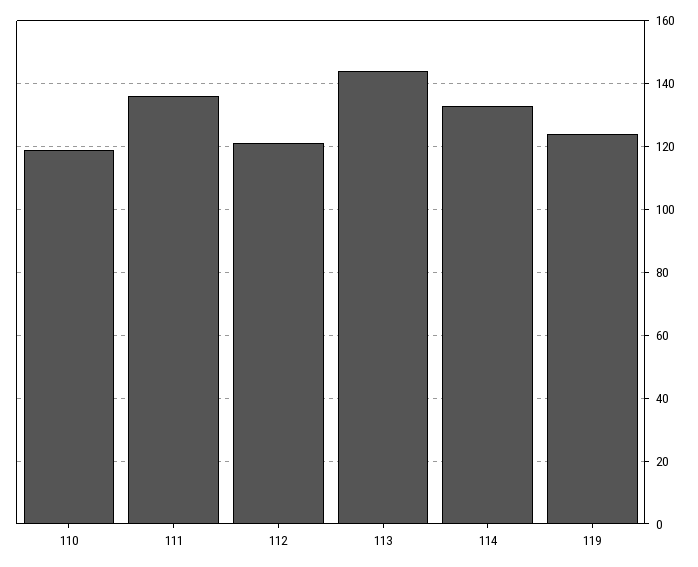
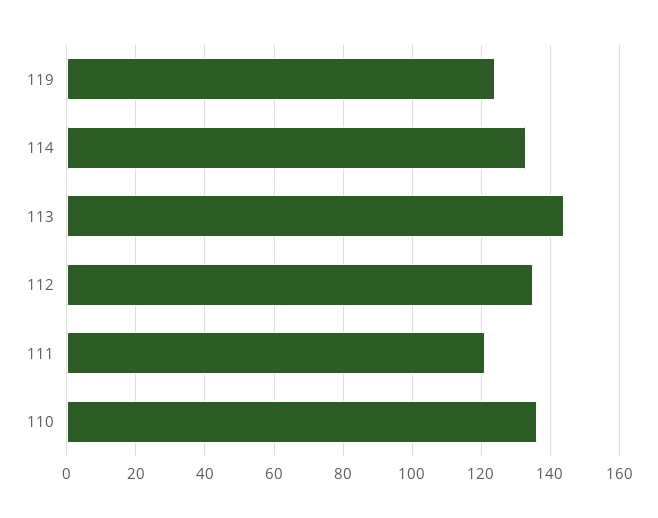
  {
-   "110": 120,
+   "110": 135,
-   "111": 135,
+   "111": 120,
-   "112": 120,
+   "112": 135,
    "113": 145,
    "114": 135,
    "119": 125
  }

